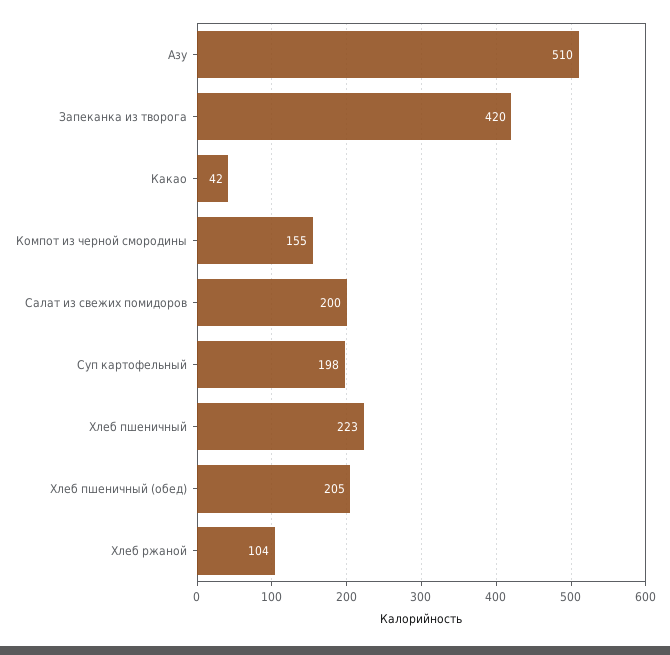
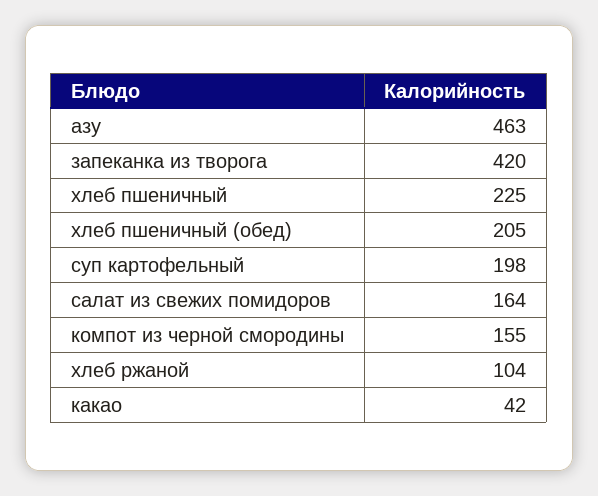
  {
-   "Азу": 510,
+   "Азу": 463,
    "Запеканка из творога": 420,
    "Какао": 42,
    "Компот из черной смородины": 155,
-   "Салат из свежих помидоров": 200,
+   "Салат из свежих помидоров": 164,
    "Суп картофельный": 198,
-   "Хлеб пшеничный": 223,
+   "Хлеб пшеничный": 225,
    "Хлеб пшеничный (обед)": 205,
    "Хлеб ржаной": 104
  }

